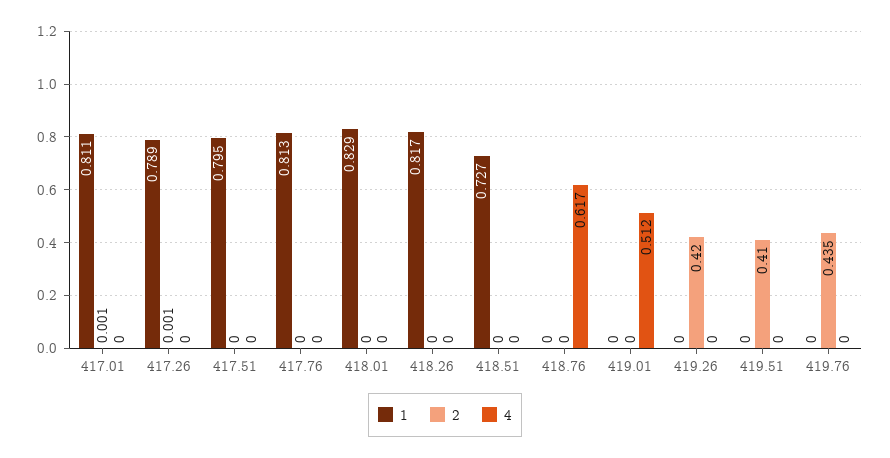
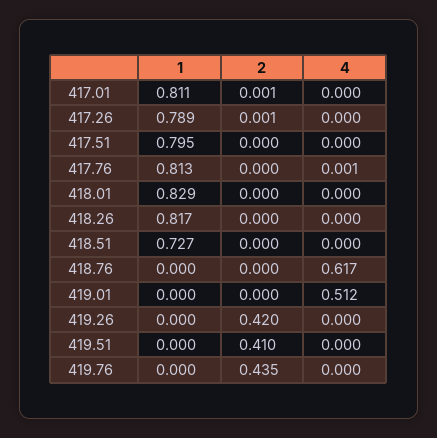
  {
    "1": {
      "417.01": 0.811,
      "417.26": 0.789,
      "417.51": 0.795,
      "417.76": 0.813,
      "418.01": 0.829,
      "418.26": 0.817,
      "418.51": 0.727,
      "418.76": 0,
      "419.01": 0,
      "419.26": 0,
      "419.51": 0,
      "419.76": 0
    },
    "2": {
      "417.01": 0.001,
      "417.26": 0.001,
      "417.51": 0,
      "417.76": 0,
      "418.01": 0,
      "418.26": 0,
      "418.51": 0,
      "418.76": 0,
      "419.01": 0,
      "419.26": 0.42,
      "419.51": 0.41,
      "419.76": 0.435
    },
    "4": {
      "417.01": 0,
      "417.26": 0,
      "417.51": 0,
-     "417.76": 0,
+     "417.76": 0.001,
      "418.01": 0,
      "418.26": 0,
      "418.51": 0,
      "418.76": 0.617,
      "419.01": 0.512,
      "419.26": 0,
      "419.51": 0,
      "419.76": 0
    }
  }

